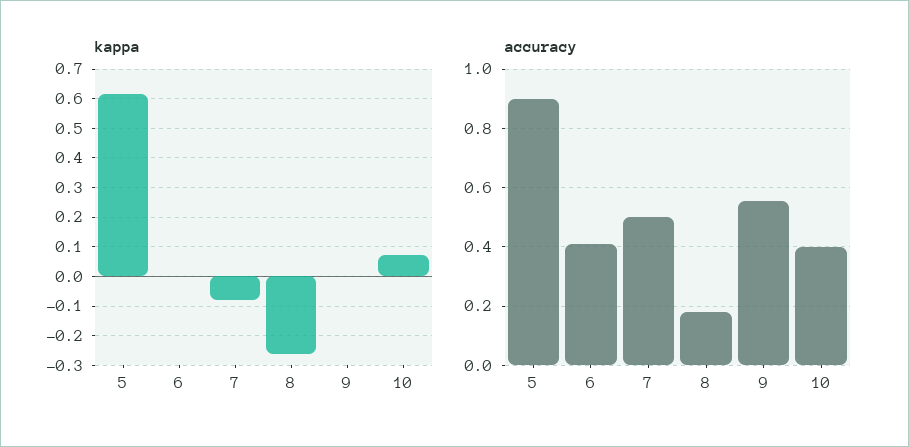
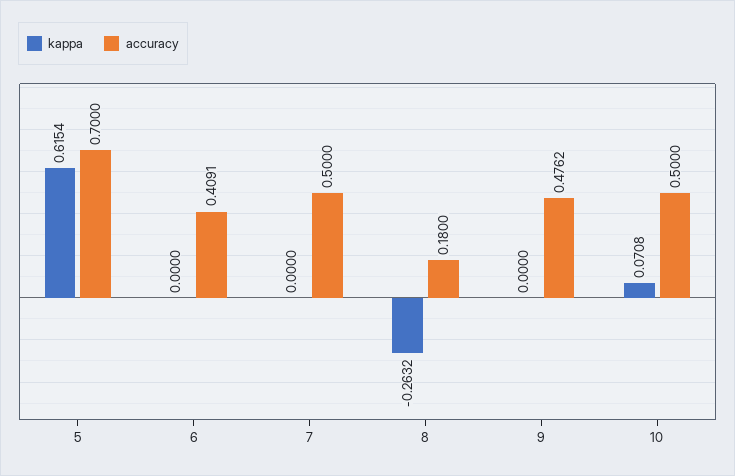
  {
    "kappa": {
      "5": 0.6154,
      "6": 0,
-     "7": -0.075,
+     "7": 0,
      "8": -0.2632,
      "9": 0,
      "10": 0.0708
    },
    "accuracy": {
-     "5": 0.9,
+     "5": 0.7,
      "6": 0.4091,
      "7": 0.5,
      "8": 0.18,
-     "9": 0.55,
+     "9": 0.4762,
-     "10": 0.4
+     "10": 0.5
    }
  }

